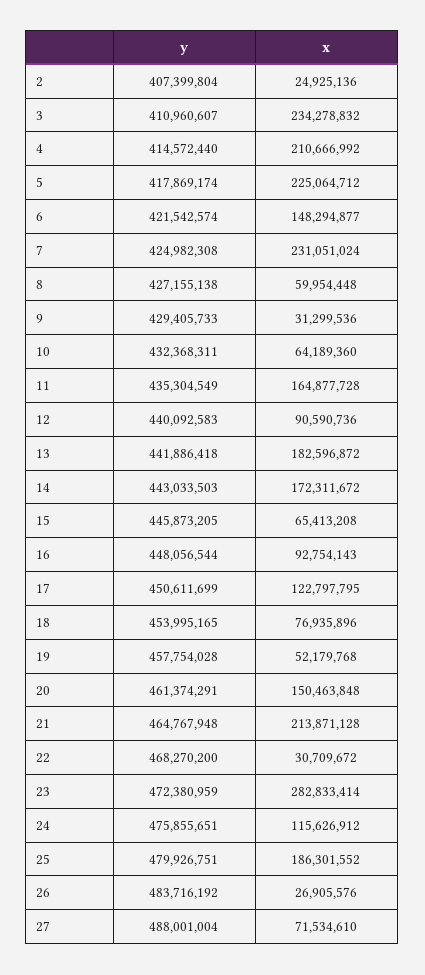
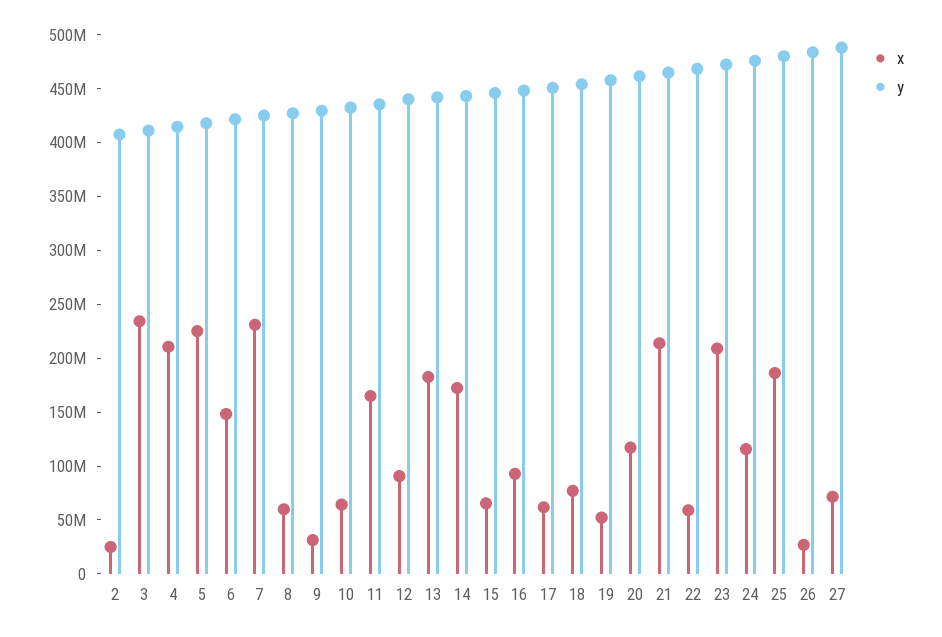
  {
    "y": {
      "2": 407399804,
      "3": 410960607,
      "4": 414572440,
      "5": 417869174,
      "6": 421542574,
      "7": 424982308,
      "8": 427155138,
      "9": 429405733,
      "10": 432368311,
      "11": 435304549,
      "12": 440092583,
      "13": 441886418,
      "14": 443033503,
      "15": 445873205,
      "16": 448056544,
      "17": 450611699,
      "18": 453995165,
      "19": 457754028,
      "20": 461374291,
      "21": 464767948,
      "22": 468270200,
      "23": 472380959,
      "24": 475855651,
      "25": 479926751,
      "26": 483716192,
      "27": 488001004
    },
    "x": {
      "2": 24925136,
      "3": 234278832,
      "4": 210666992,
      "5": 225064712,
      "6": 148294877,
      "7": 231051024,
      "8": 59954448,
      "9": 31299536,
      "10": 64189360,
      "11": 164877728,
      "12": 90590736,
      "13": 182596872,
      "14": 172311672,
      "15": 65413208,
      "16": 92754143,
-     "17": 122797795,
+     "17": 60000000,
      "18": 76935896,
      "19": 52179768,
-     "20": 150463848,
+     "20": 120000000,
      "21": 213871128,
-     "22": 30709672,
+     "22": 60000000,
-     "23": 282833414,
+     "23": 210000000,
      "24": 115626912,
      "25": 186301552,
      "26": 26905576,
      "27": 71534610
    }
  }

